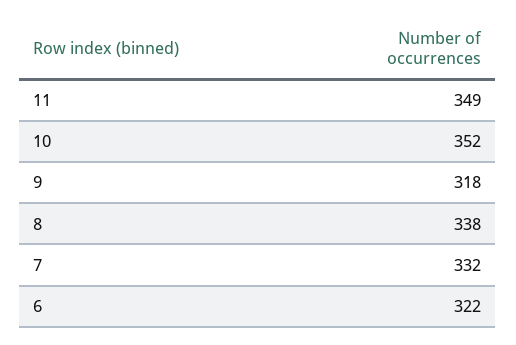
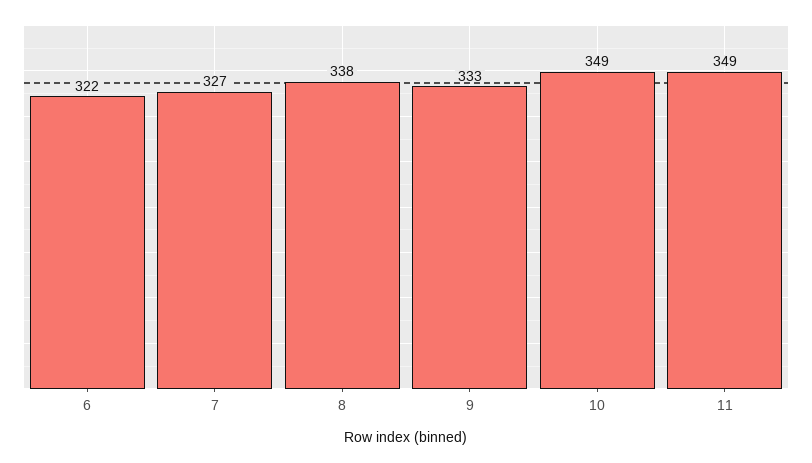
  {
    "11": 349,
-   "10": 352,
+   "10": 349,
-   "9": 318,
+   "9": 333,
    "8": 338,
-   "7": 332,
+   "7": 327,
    "6": 322
  }

